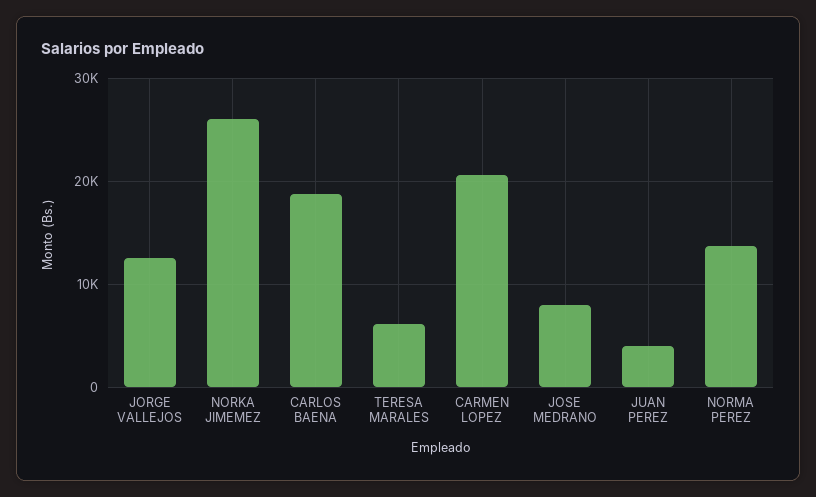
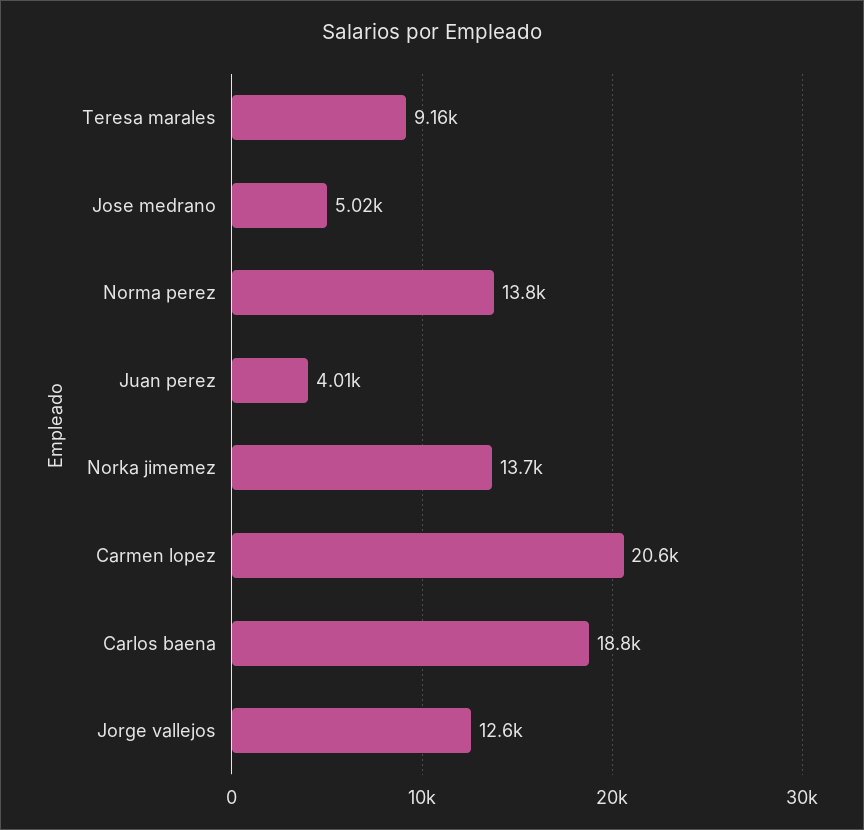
  {
    "JORGE VALLEJOS": 12600,
-   "NORKA JIMEMEZ": 26000,
+   "NORKA JIMEMEZ": 13700,
    "CARLOS BAENA": 18800,
-   "TERESA MARALES": 6000,
+   "TERESA MARALES": 9160,
    "CARMEN LOPEZ": 20600,
-   "JOSE MEDRANO": 8000,
+   "JOSE MEDRANO": 5020,
    "JUAN PEREZ": 4010,
    "NORMA PEREZ": 13800
  }

